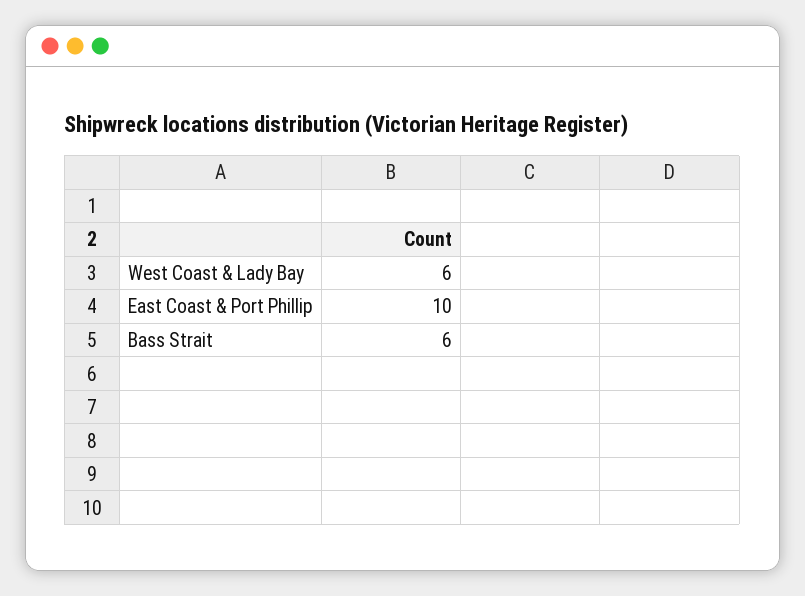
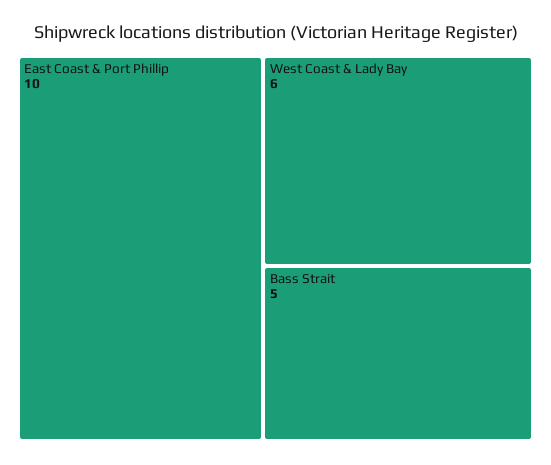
  {
    "West Coast & Lady Bay": 6,
    "East Coast & Port Phillip": 10,
-   "Bass Strait": 6
+   "Bass Strait": 5
  }

